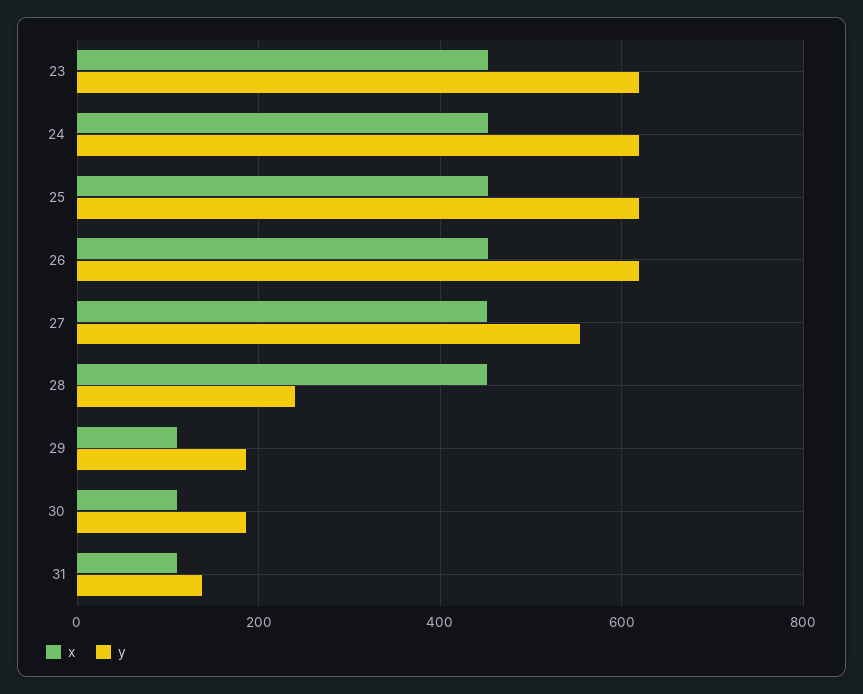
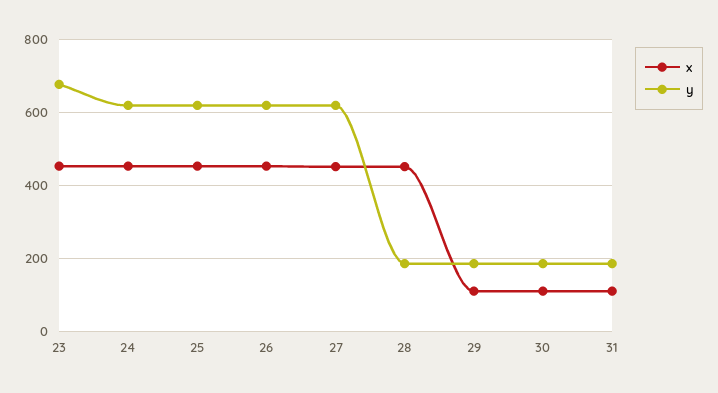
  {
    "x": {
      "23": 460,
      "24": 460,
      "25": 460,
      "26": 460,
      "27": 460,
      "28": 460,
      "29": 120,
      "30": 120,
      "31": 120
    },
    "y": {
-     "23": 620,
+     "23": 680,
      "24": 620,
      "25": 620,
      "26": 620,
-     "27": 560,
+     "27": 620,
-     "28": 240,
+     "28": 180,
      "29": 180,
      "30": 180,
-     "31": 140
+     "31": 180
    }
  }

